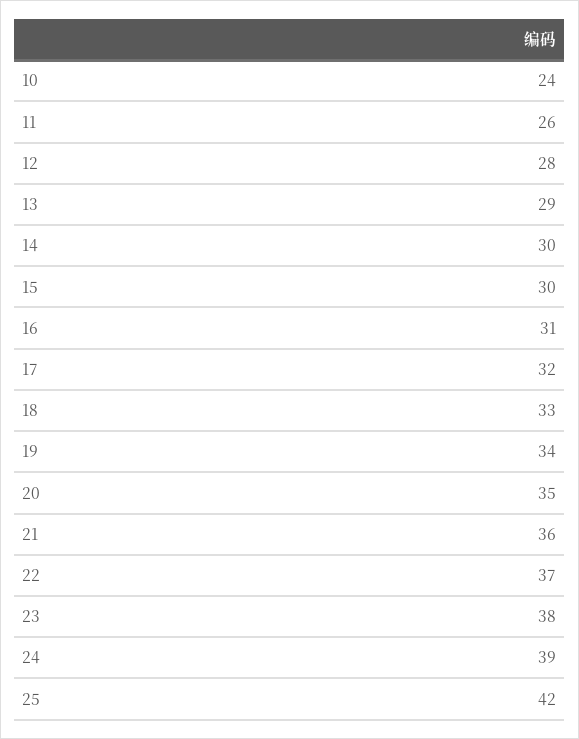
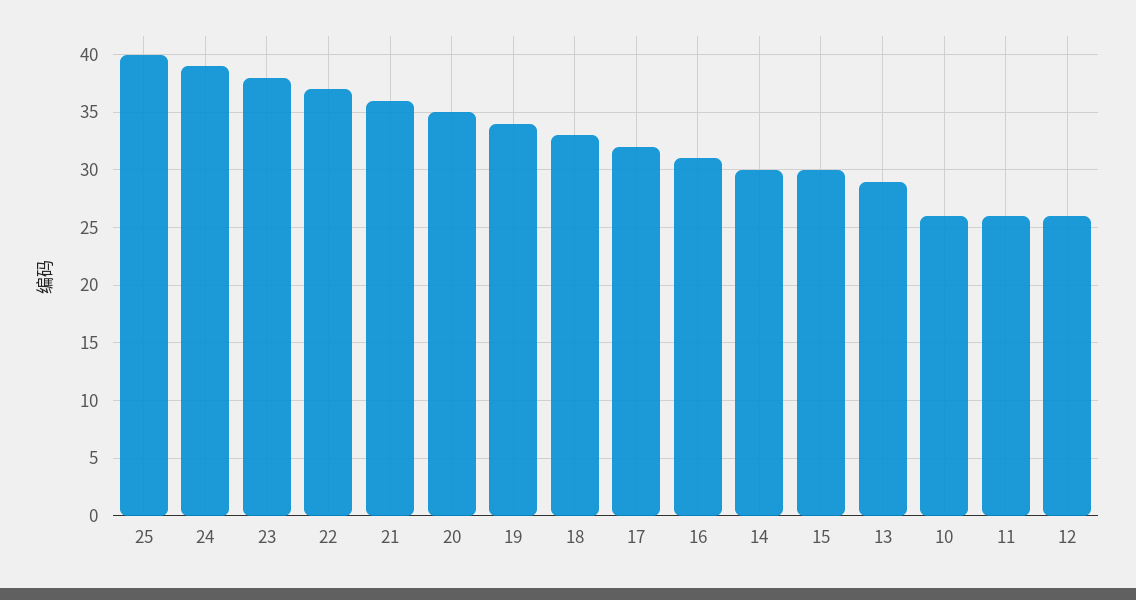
  {
-   "10": 24,
+   "10": 26,
    "11": 26,
-   "12": 28,
+   "12": 26,
    "13": 29,
    "14": 30,
    "15": 30,
    "16": 31,
    "17": 32,
    "18": 33,
    "19": 34,
    "20": 35,
    "21": 36,
    "22": 37,
    "23": 38,
    "24": 39,
-   "25": 42
+   "25": 40
  }

